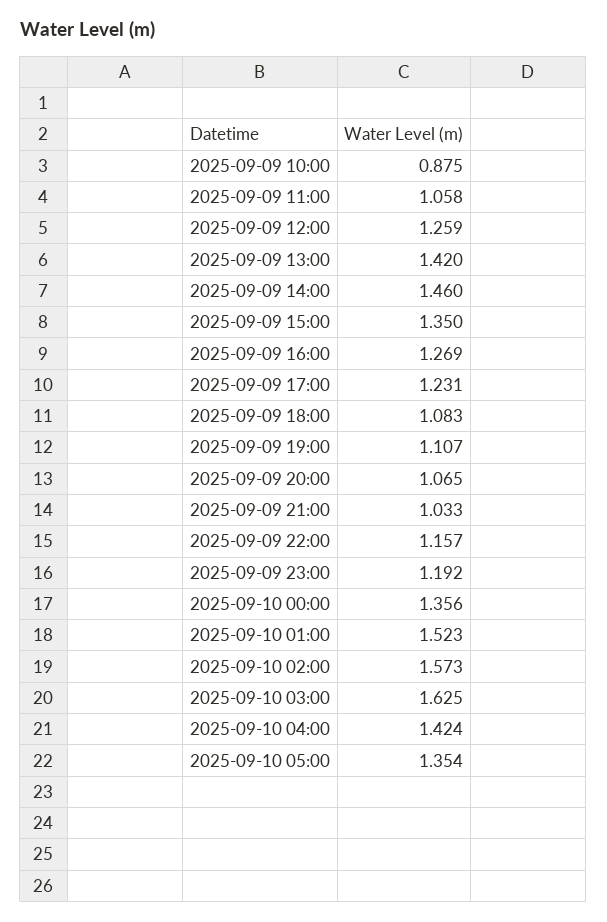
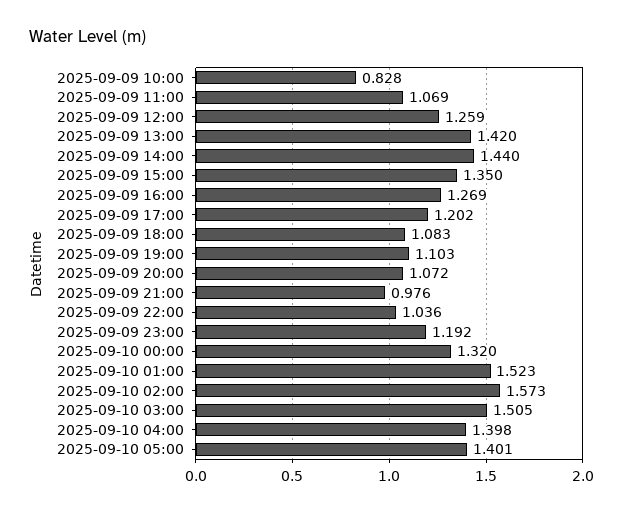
  {
-   "2025-09-09 10:00": 0.875,
+   "2025-09-09 10:00": 0.828,
-   "2025-09-09 11:00": 1.058,
+   "2025-09-09 11:00": 1.069,
    "2025-09-09 12:00": 1.259,
    "2025-09-09 13:00": 1.42,
-   "2025-09-09 14:00": 1.46,
+   "2025-09-09 14:00": 1.44,
    "2025-09-09 15:00": 1.35,
    "2025-09-09 16:00": 1.269,
-   "2025-09-09 17:00": 1.231,
+   "2025-09-09 17:00": 1.202,
    "2025-09-09 18:00": 1.083,
-   "2025-09-09 19:00": 1.107,
+   "2025-09-09 19:00": 1.103,
-   "2025-09-09 20:00": 1.065,
+   "2025-09-09 20:00": 1.072,
-   "2025-09-09 21:00": 1.033,
+   "2025-09-09 21:00": 0.976,
-   "2025-09-09 22:00": 1.157,
+   "2025-09-09 22:00": 1.036,
    "2025-09-09 23:00": 1.192,
-   "2025-09-10 00:00": 1.356,
+   "2025-09-10 00:00": 1.32,
    "2025-09-10 01:00": 1.523,
    "2025-09-10 02:00": 1.573,
-   "2025-09-10 03:00": 1.625,
+   "2025-09-10 03:00": 1.505,
-   "2025-09-10 04:00": 1.424,
+   "2025-09-10 04:00": 1.398,
-   "2025-09-10 05:00": 1.354
+   "2025-09-10 05:00": 1.401
  }

